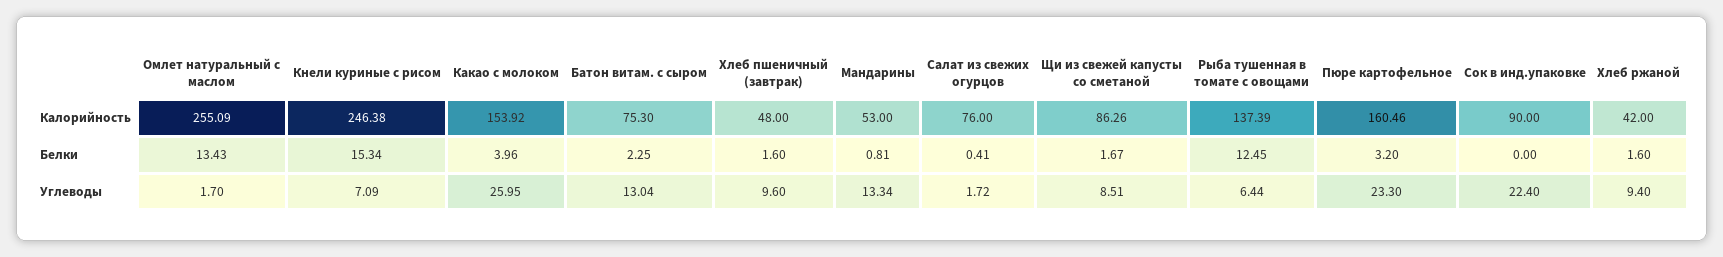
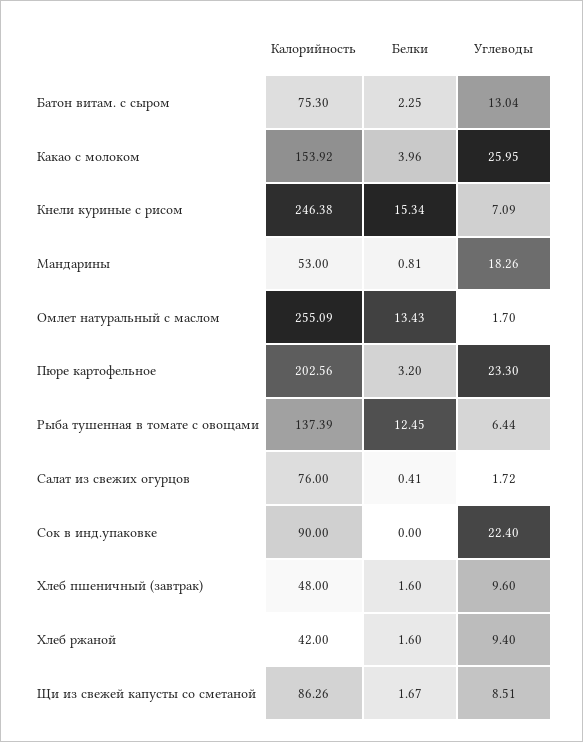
  {
    "Омлет натуральный с маслом": {
      "Калорийность": 255.09,
      "Белки": 13.43,
      "Углеводы": 1.7
    },
    "Кнели куриные с рисом": {
      "Калорийность": 246.38,
      "Белки": 15.34,
      "Углеводы": 7.09
    },
    "Какао с молоком": {
      "Калорийность": 153.92,
      "Белки": 3.96,
      "Углеводы": 25.95
    },
    "Батон витам. с сыром": {
      "Калорийность": 75.3,
      "Белки": 2.25,
      "Углеводы": 13.04
    },
    "Хлеб пшеничный (завтрак)": {
      "Калорийность": 48,
      "Белки": 1.6,
      "Углеводы": 9.6
    },
    "Мандарины": {
      "Калорийность": 53,
      "Белки": 0.81,
-     "Углеводы": 13.34
+     "Углеводы": 18.26
    },
    "Салат из свежих огурцов": {
      "Калорийность": 76,
      "Белки": 0.41,
      "Углеводы": 1.72
    },
    "Щи из свежей капусты со сметаной": {
      "Калорийность": 86.26,
      "Белки": 1.67,
      "Углеводы": 8.51
    },
    "Рыба тушенная в томате с овощами": {
      "Калорийность": 137.39,
      "Белки": 12.45,
      "Углеводы": 6.44
    },
    "Пюре картофельное": {
-     "Калорийность": 160.46,
+     "Калорийность": 202.56,
      "Белки": 3.2,
      "Углеводы": 23.3
    },
    "Сок в инд.упаковке": {
      "Калорийность": 90,
      "Белки": 0,
      "Углеводы": 22.4
    },
    "Хлеб ржаной": {
      "Калорийность": 42,
      "Белки": 1.6,
      "Углеводы": 9.4
    }
  }

